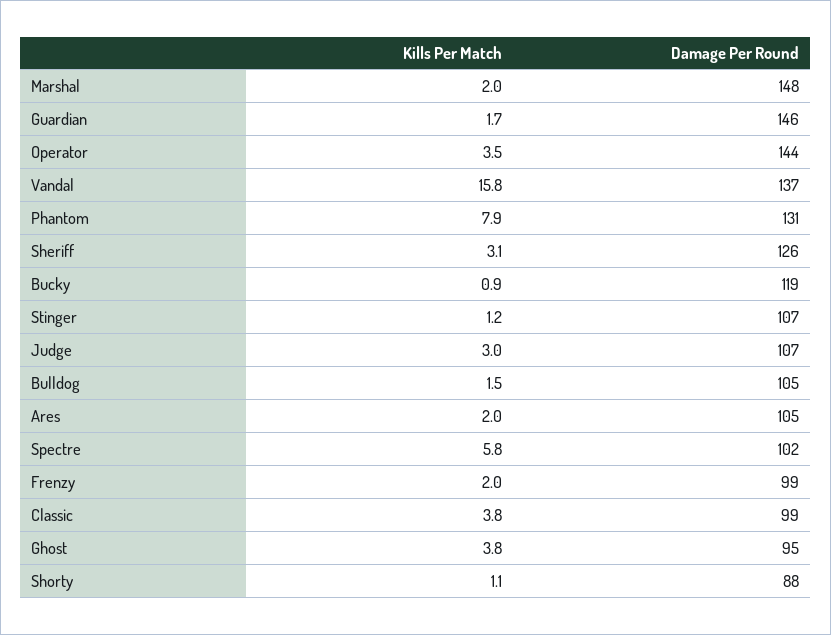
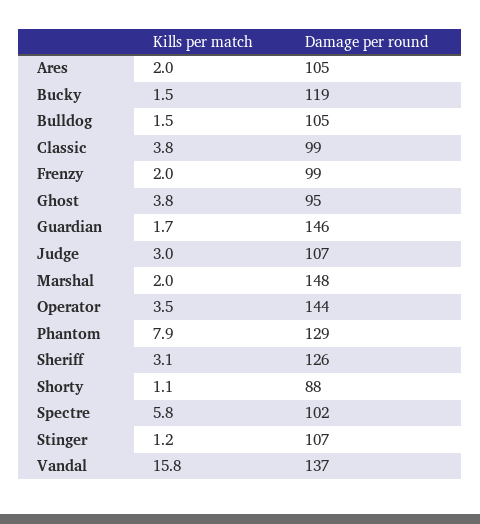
  {
    "Kills Per Match": {
      "Marshal": 2,
      "Guardian": 1.7,
      "Operator": 3.5,
      "Vandal": 15.8,
      "Phantom": 7.9,
      "Sheriff": 3.1,
-     "Bucky": 0.9,
+     "Bucky": 1.5,
      "Stinger": 1.2,
      "Judge": 3,
      "Bulldog": 1.5,
      "Ares": 2,
      "Spectre": 5.8,
      "Frenzy": 2,
      "Classic": 3.8,
      "Ghost": 3.8,
      "Shorty": 1.1
    },
    "Damage Per Round": {
      "Marshal": 148,
      "Guardian": 146,
      "Operator": 144,
      "Vandal": 137,
-     "Phantom": 131,
+     "Phantom": 129,
      "Sheriff": 126,
      "Bucky": 119,
      "Stinger": 107,
      "Judge": 107,
      "Bulldog": 105,
      "Ares": 105,
      "Spectre": 102,
      "Frenzy": 99,
      "Classic": 99,
      "Ghost": 95,
      "Shorty": 88
    }
  }

